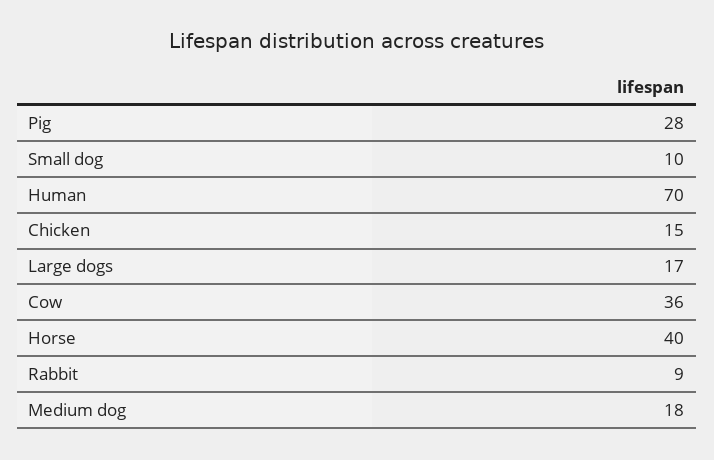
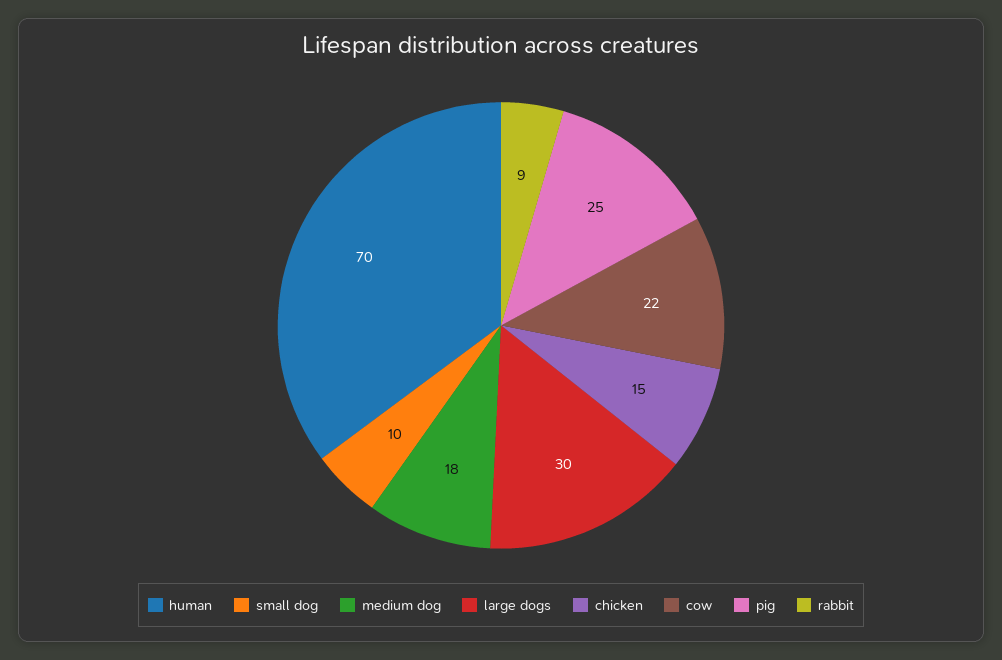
  {
-   "Pig": 28,
+   "Pig": 25,
    "Small dog": 10,
    "Human": 70,
    "Chicken": 15,
-   "Large dogs": 17,
+   "Large dogs": 30,
-   "Cow": 36,
+   "Cow": 22,
-   "Horse": 40,
    "Rabbit": 9,
    "Medium dog": 18
  }

